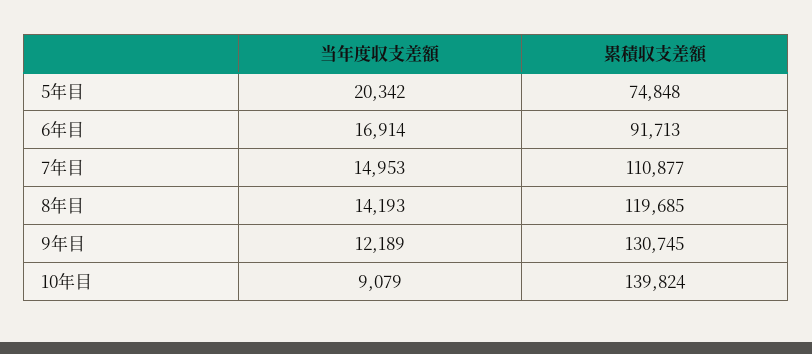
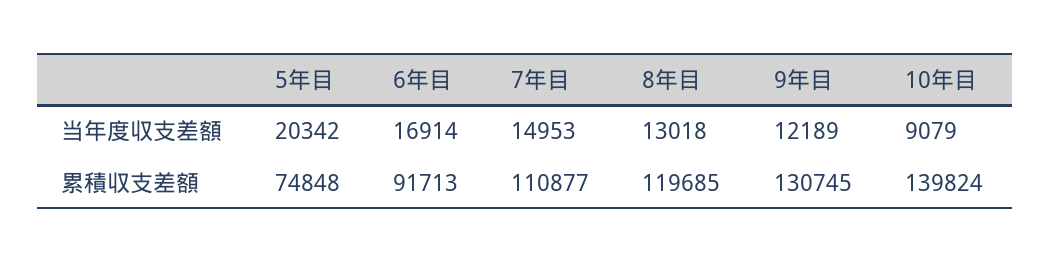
  {
    "当年度収支差額": {
      "5年目": 20342,
      "6年目": 16914,
      "7年目": 14953,
-     "8年目": 14193,
+     "8年目": 13018,
      "9年目": 12189,
      "10年目": 9079
    },
    "累積収支差額": {
      "5年目": 74848,
      "6年目": 91713,
      "7年目": 110877,
      "8年目": 119685,
      "9年目": 130745,
      "10年目": 139824
    }
  }

